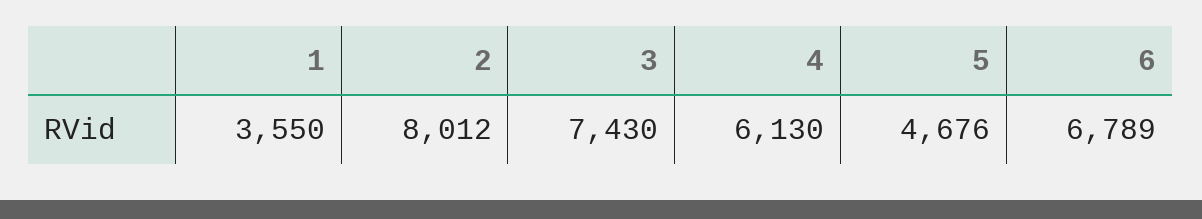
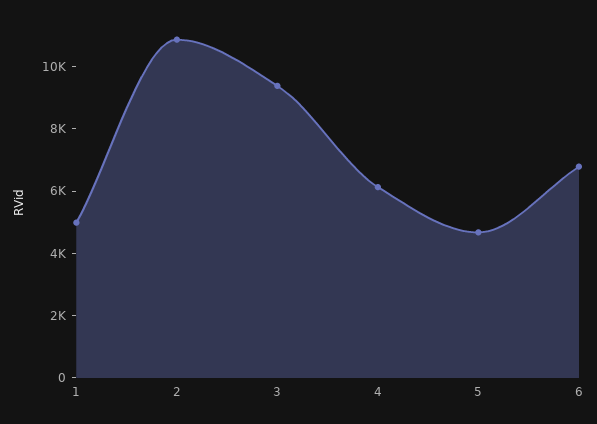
  {
-   "1": 3550,
+   "1": 5000,
-   "2": 8012,
+   "2": 11000,
-   "3": 7430,
+   "3": 9500,
    "4": 6130,
    "5": 4676,
    "6": 6789
  }

